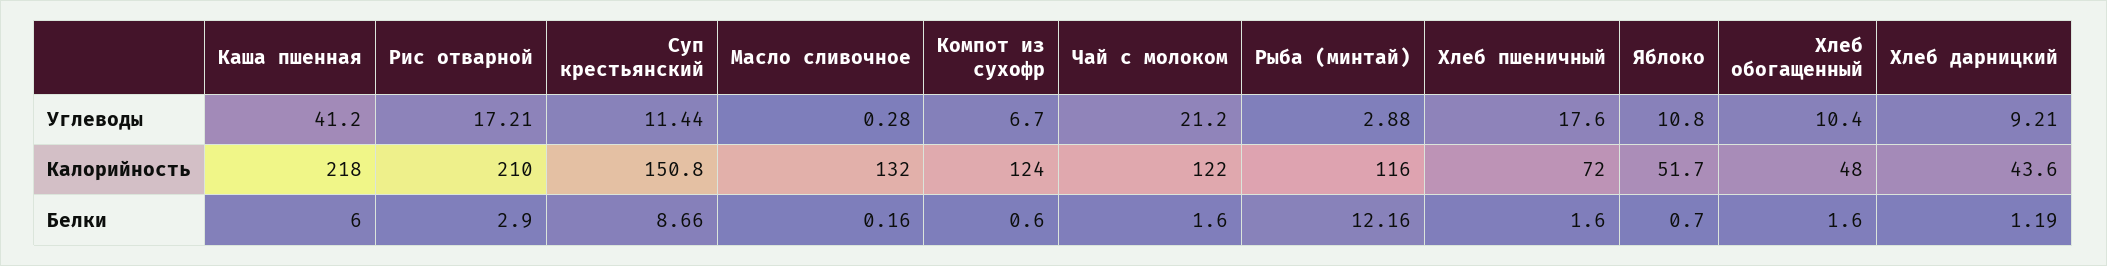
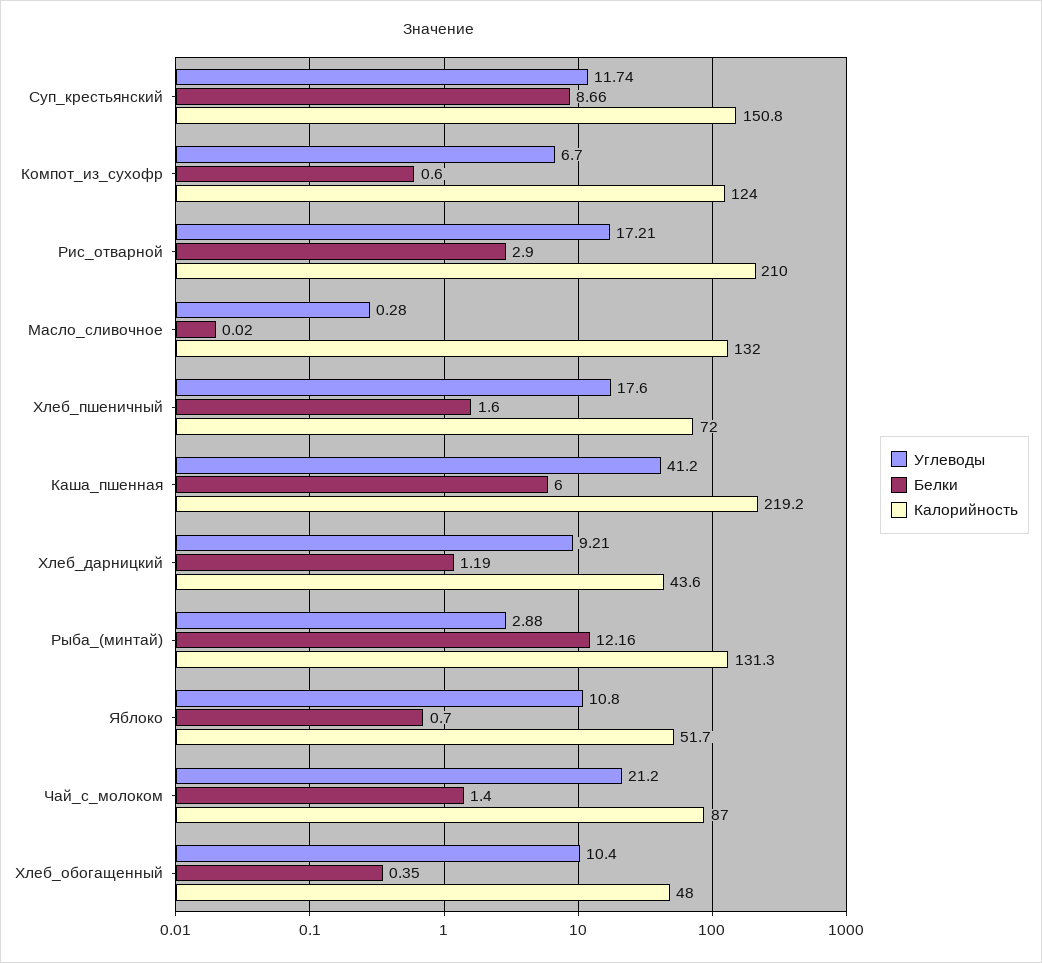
  {
    "Углеводы": {
      "Каша пшенная": 41.2,
      "Рис отварной": 17.21,
-     "Суп крестьянский": 11.44,
+     "Суп крестьянский": 11.74,
      "Масло сливочное": 0.28,
      "Компот из сухофр": 6.7,
      "Чай с молоком": 21.2,
      "Рыба (минтай)": 2.88,
      "Хлеб пшеничный": 17.6,
      "Яблоко": 10.8,
      "Хлеб обогащенный": 10.4,
      "Хлеб дарницкий": 9.21
    },
    "Калорийность": {
-     "Каша пшенная": 218,
+     "Каша пшенная": 219.2,
      "Рис отварной": 210,
      "Суп крестьянский": 150.8,
      "Масло сливочное": 132,
      "Компот из сухофр": 124,
-     "Чай с молоком": 122,
+     "Чай с молоком": 87,
-     "Рыба (минтай)": 116,
+     "Рыба (минтай)": 131.3,
      "Хлеб пшеничный": 72,
      "Яблоко": 51.7,
      "Хлеб обогащенный": 48,
      "Хлеб дарницкий": 43.6
    },
    "Белки": {
      "Каша пшенная": 6,
      "Рис отварной": 2.9,
      "Суп крестьянский": 8.66,
-     "Масло сливочное": 0.16,
+     "Масло сливочное": 0.02,
      "Компот из сухофр": 0.6,
-     "Чай с молоком": 1.6,
+     "Чай с молоком": 1.4,
      "Рыба (минтай)": 12.16,
      "Хлеб пшеничный": 1.6,
      "Яблоко": 0.7,
-     "Хлеб обогащенный": 1.6,
+     "Хлеб обогащенный": 0.35,
      "Хлеб дарницкий": 1.19
    }
  }

